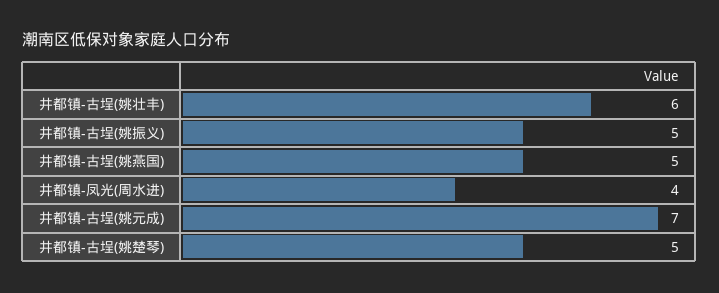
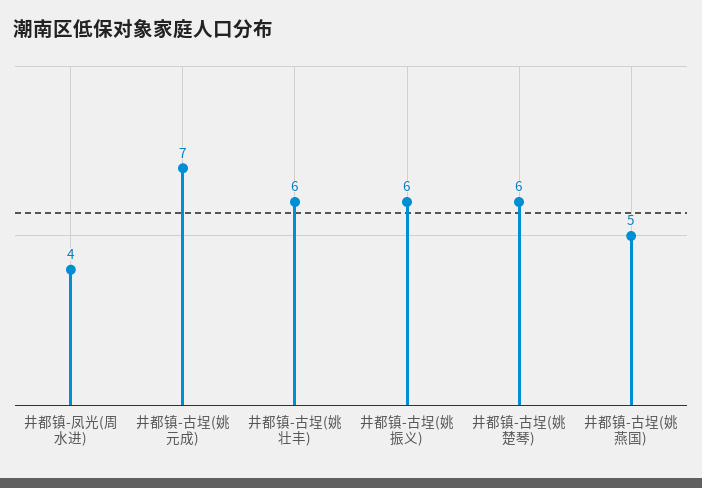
  {
    "井都镇-古埕(姚壮丰)": 6,
-   "井都镇-古埕(姚振义)": 5,
+   "井都镇-古埕(姚振义)": 6,
    "井都镇-古埕(姚燕国)": 5,
    "井都镇-凤光(周水进)": 4,
    "井都镇-古埕(姚元成)": 7,
-   "井都镇-古埕(姚楚琴)": 5
+   "井都镇-古埕(姚楚琴)": 6
  }

